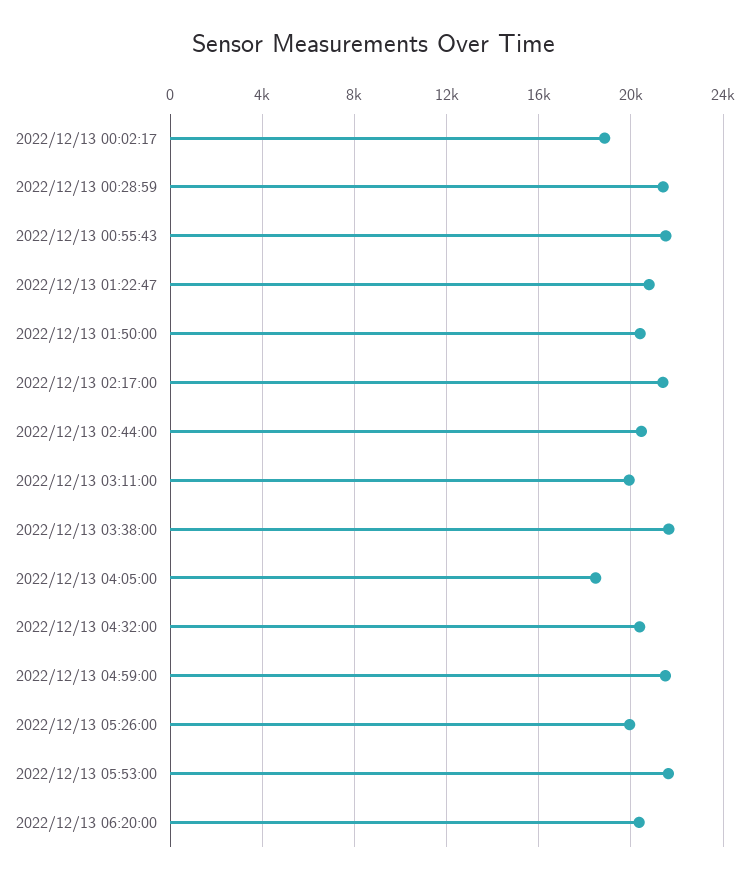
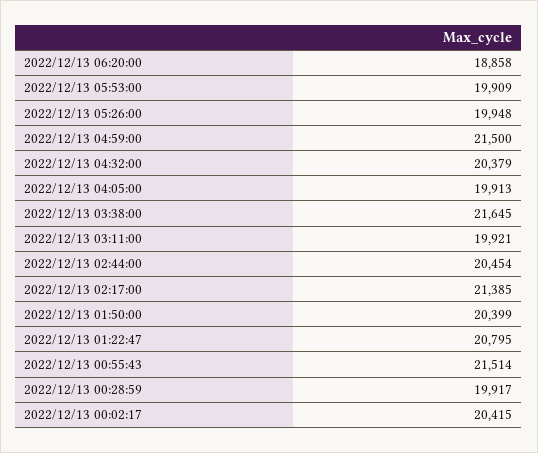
  {
-   "2022/12/13 00:02:17": 19000,
+   "2022/12/13 00:02:17": 20415,
-   "2022/12/13 00:28:59": 21500,
+   "2022/12/13 00:28:59": 19917,
    "2022/12/13 00:55:43": 21514,
    "2022/12/13 01:22:47": 20795,
    "2022/12/13 01:50:00": 20399,
    "2022/12/13 02:17:00": 21385,
    "2022/12/13 02:44:00": 20454,
    "2022/12/13 03:11:00": 19921,
    "2022/12/13 03:38:00": 21645,
-   "2022/12/13 04:05:00": 18500,
+   "2022/12/13 04:05:00": 19913,
    "2022/12/13 04:32:00": 20379,
    "2022/12/13 04:59:00": 21500,
    "2022/12/13 05:26:00": 19948,
-   "2022/12/13 05:53:00": 21500,
+   "2022/12/13 05:53:00": 19909,
-   "2022/12/13 06:20:00": 20500
+   "2022/12/13 06:20:00": 18858
  }

